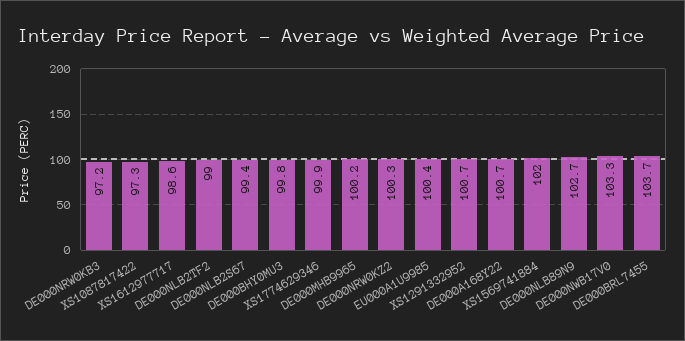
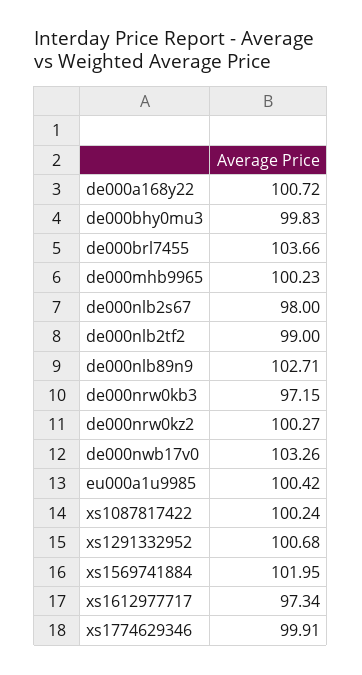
  {
    "DE000NRW0KB3": 97.15,
-   "XS1087817422": 97.3,
+   "XS1087817422": 100.24,
-   "XS1612977717": 98.6,
+   "XS1612977717": 97.34,
    "DE000NLB2TF2": 99,
-   "DE000NLB2S67": 99.4,
+   "DE000NLB2S67": 98,
    "DE000BHY0MU3": 99.83,
    "XS1774629346": 99.91,
    "DE000MHB9965": 100.23,
    "DE000NRW0KZ2": 100.27,
    "EU000A1U9985": 100.42,
    "XS1291332952": 100.68,
    "DE000A168Y22": 100.72,
    "XS1569741884": 101.95,
    "DE000NLB89N9": 102.71,
    "DE000NWB17V0": 103.26,
    "DE000BRL7455": 103.66
  }

